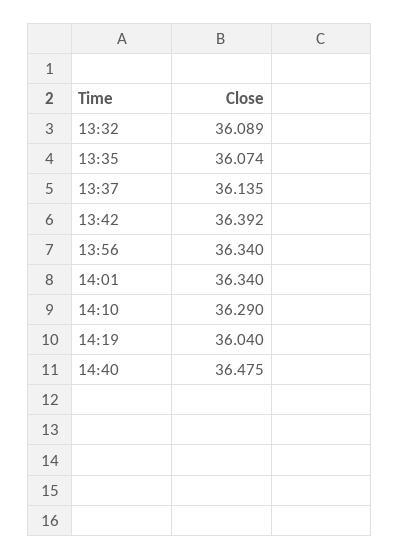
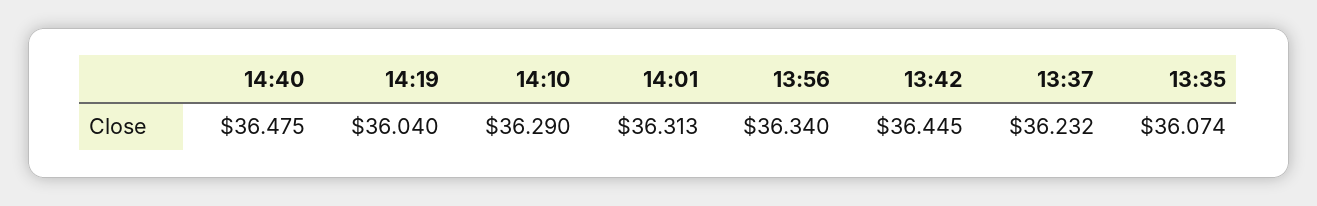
  {
-   "13:32": 36.089,
    "13:35": 36.074,
-   "13:37": 36.135,
+   "13:37": 36.232,
-   "13:42": 36.392,
+   "13:42": 36.445,
    "13:56": 36.34,
-   "14:01": 36.34,
+   "14:01": 36.313,
    "14:10": 36.29,
    "14:19": 36.04,
    "14:40": 36.475
  }

